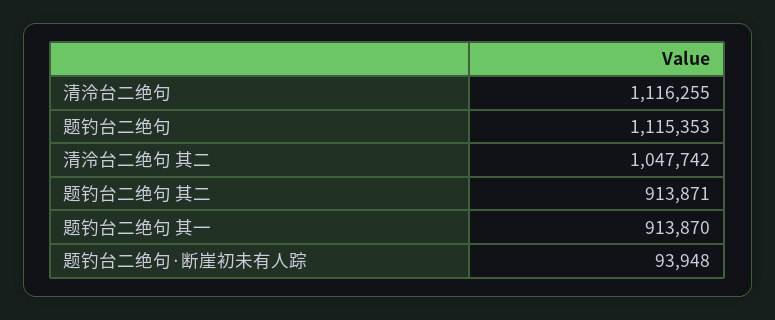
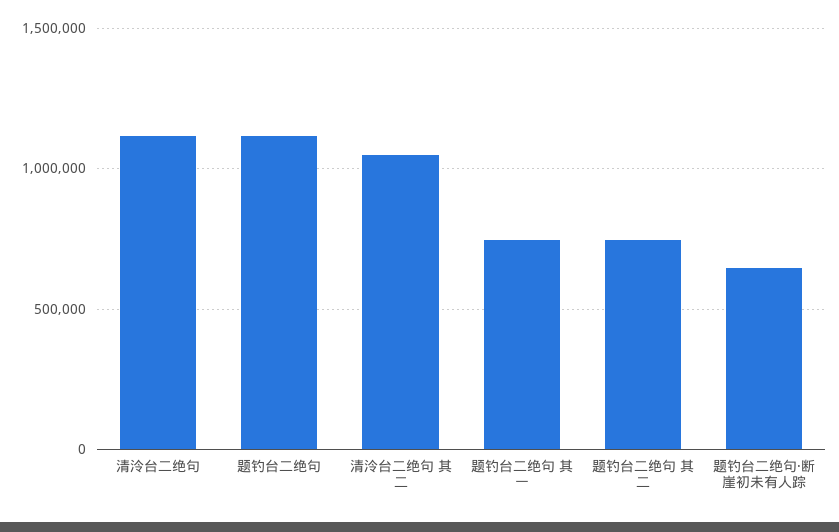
  {
    "清泠台二绝句": 1116255,
    "题钓台二绝句": 1115353,
    "清泠台二绝句 其二": 1047742,
-   "题钓台二绝句 其二": 913871,
+   "题钓台二绝句 其二": 750000,
-   "题钓台二绝句 其一": 913870,
+   "题钓台二绝句 其一": 750000,
-   "题钓台二绝句·断崖初未有人踪": 93948
+   "题钓台二绝句·断崖初未有人踪": 650000
  }

